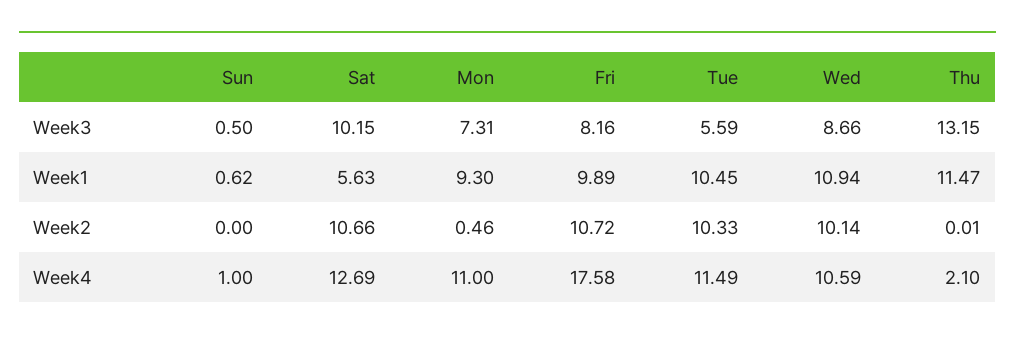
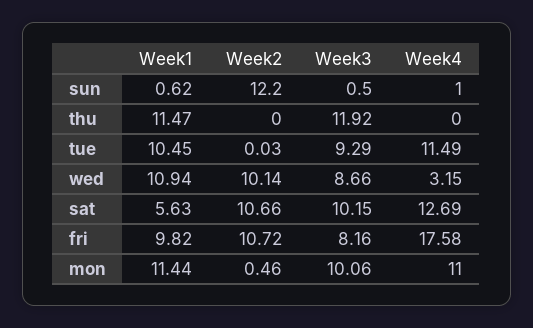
  {
    "Sun": {
      "Week3": 0.5,
      "Week1": 0.62,
-     "Week2": 0,
+     "Week2": 12.2,
      "Week4": 1
    },
    "Sat": {
      "Week3": 10.15,
      "Week1": 5.63,
      "Week2": 10.66,
      "Week4": 12.69
    },
    "Mon": {
-     "Week3": 7.31,
+     "Week3": 10.06,
-     "Week1": 9.3,
+     "Week1": 11.44,
      "Week2": 0.46,
      "Week4": 11
    },
    "Fri": {
      "Week3": 8.16,
-     "Week1": 9.89,
+     "Week1": 9.82,
      "Week2": 10.72,
      "Week4": 17.58
    },
    "Tue": {
-     "Week3": 5.59,
+     "Week3": 9.29,
      "Week1": 10.45,
-     "Week2": 10.33,
+     "Week2": 0.03,
      "Week4": 11.49
    },
    "Wed": {
      "Week3": 8.66,
      "Week1": 10.94,
      "Week2": 10.14,
-     "Week4": 10.59
+     "Week4": 3.15
    },
    "Thu": {
-     "Week3": 13.15,
+     "Week3": 11.92,
      "Week1": 11.47,
-     "Week2": 0.01,
+     "Week2": 0,
-     "Week4": 2.1
+     "Week4": 0
    }
  }

